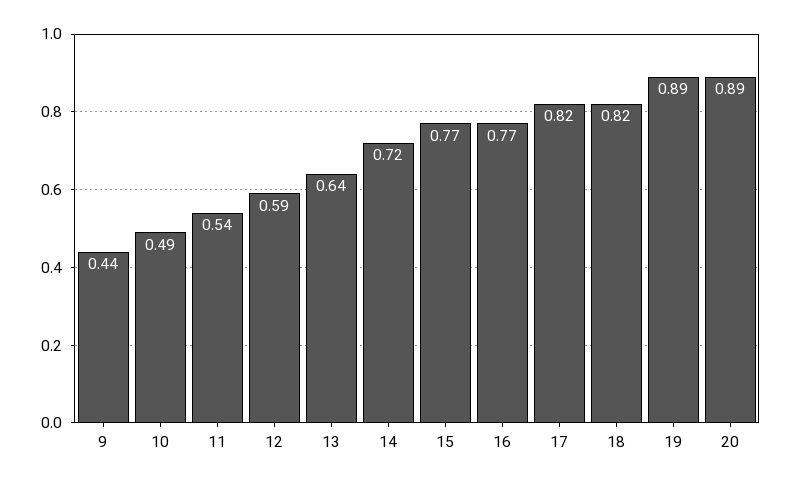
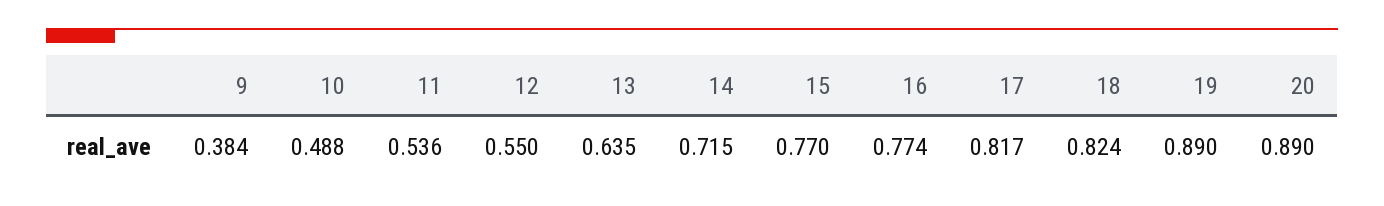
  {
-   "9": 0.44,
+   "9": 0.384,
    "10": 0.488,
    "11": 0.536,
-   "12": 0.59,
+   "12": 0.55,
    "13": 0.635,
    "14": 0.715,
    "15": 0.77,
    "16": 0.774,
    "17": 0.817,
    "18": 0.824,
    "19": 0.89,
    "20": 0.89
  }

